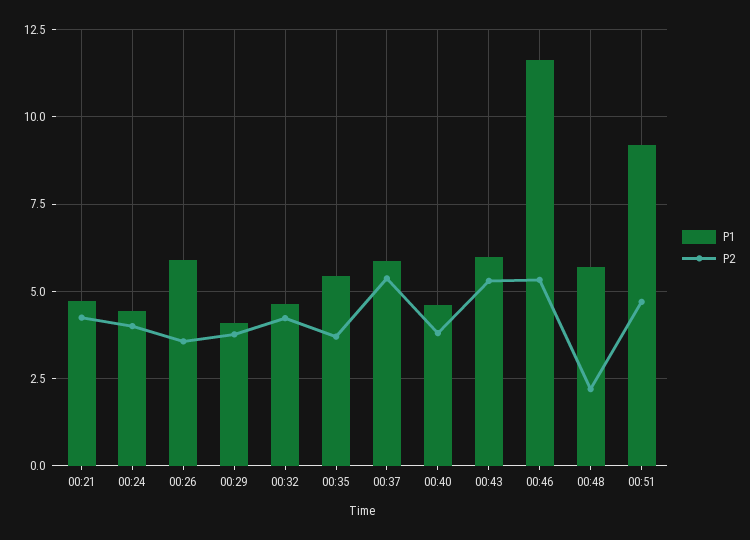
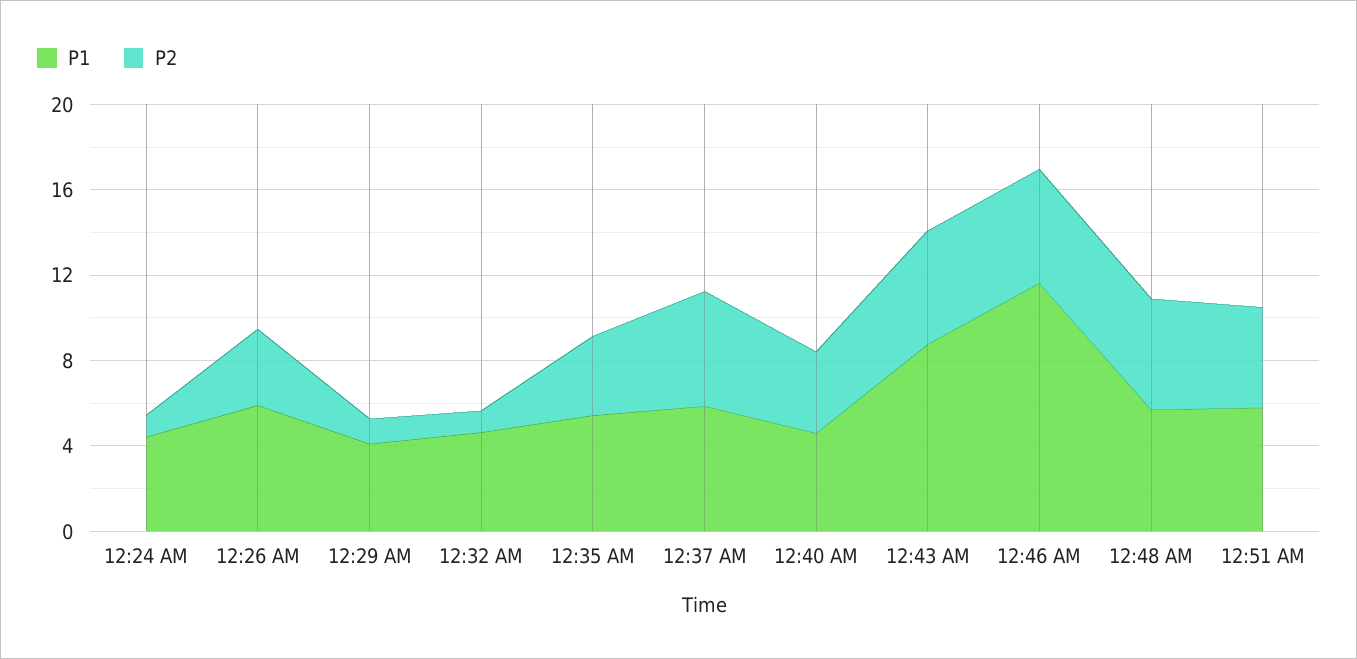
  {
    "P1": {
-     "00:21": 4.75,
      "00:24": 4.5,
      "00:26": 6,
      "00:29": 4,
      "00:32": 4.75,
      "00:35": 5.5,
      "00:37": 5.75,
      "00:40": 4.5,
-     "00:43": 6,
+     "00:43": 9,
      "00:46": 11.75,
      "00:48": 5.75,
-     "00:51": 9.25
+     "00:51": 6
    },
    "P2": {
-     "00:21": 4.25,
-     "00:24": 4,
+     "00:24": 1,
      "00:26": 3.5,
-     "00:29": 3.75,
+     "00:29": 1,
-     "00:32": 4.25,
+     "00:32": 1,
      "00:35": 3.75,
      "00:37": 5.25,
      "00:40": 3.75,
      "00:43": 5.25,
      "00:46": 5.25,
-     "00:48": 2.25,
+     "00:48": 5,
      "00:51": 4.75
    }
  }

